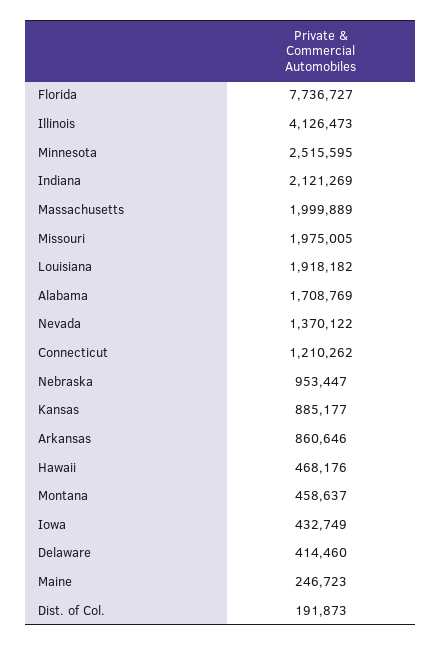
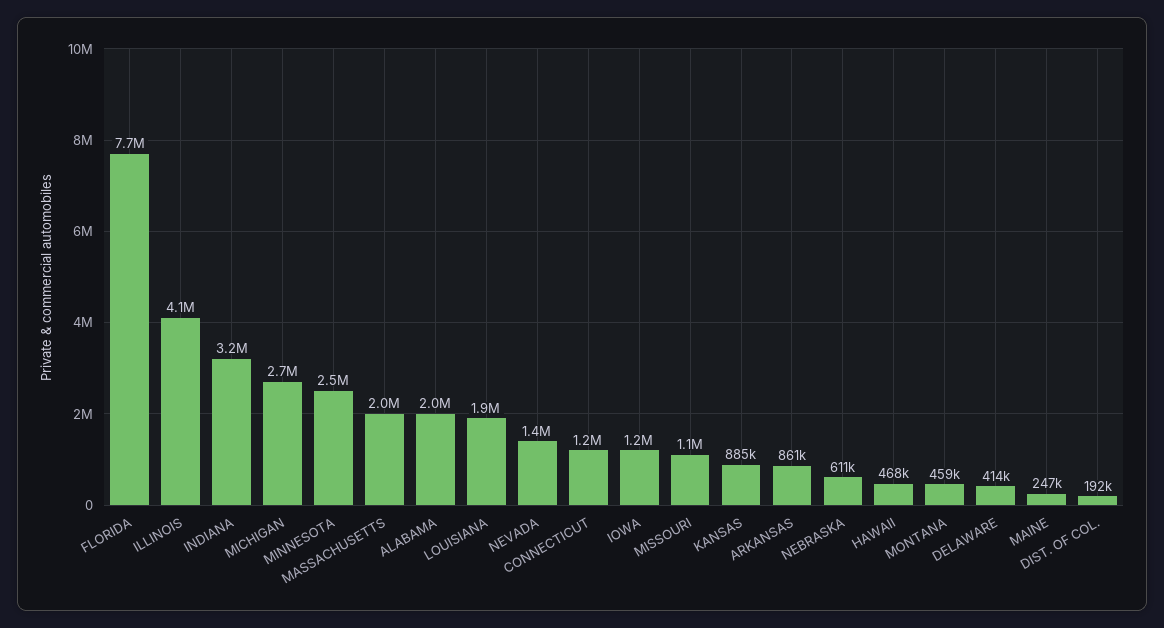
  {
    "Florida": 7736727,
    "Illinois": 4126473,
    "Minnesota": 2515595,
-   "Indiana": 2121269,
+   "Indiana": 3200000,
    "Massachusetts": 1999889,
-   "Missouri": 1975005,
+   "Missouri": 1100000,
    "Louisiana": 1918182,
-   "Alabama": 1708769,
+   "Alabama": 2000000,
    "Nevada": 1370122,
    "Connecticut": 1210262,
-   "Nebraska": 953447,
+   "Nebraska": 611000,
    "Kansas": 885177,
    "Arkansas": 860646,
    "Hawaii": 468176,
    "Montana": 458637,
-   "Iowa": 432749,
+   "Iowa": 1200000,
    "Delaware": 414460,
    "Maine": 246723,
-   "Dist. of Col.": 191873
+   "Dist. of Col.": 191873,
+   "MICHIGAN": 2700000
  }

